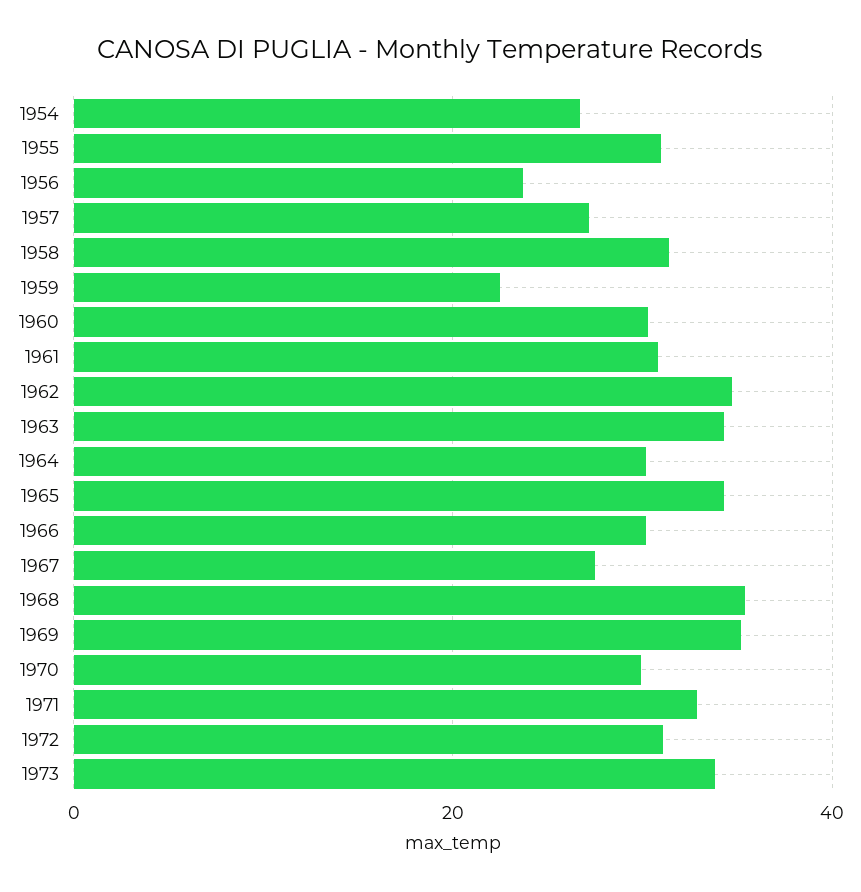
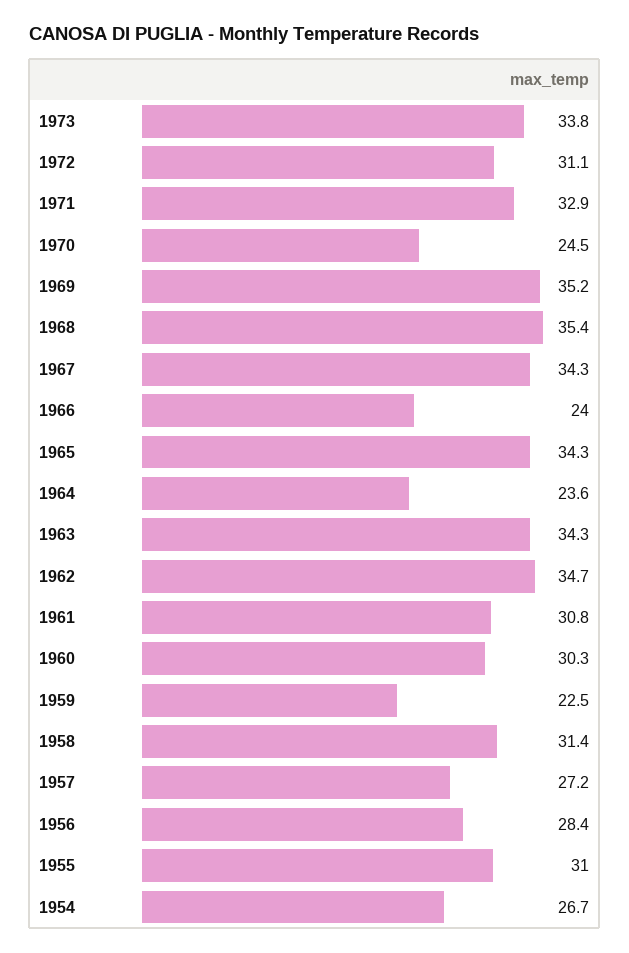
  {
    "1954": 26.7,
    "1955": 31,
-   "1956": 24,
+   "1956": 28.4,
    "1957": 27.2,
    "1958": 31.4,
    "1959": 22.5,
    "1960": 30.3,
    "1961": 30.8,
    "1962": 34.7,
    "1963": 34.3,
-   "1964": 30,
+   "1964": 23.6,
    "1965": 34.3,
-   "1966": 30,
+   "1966": 24,
-   "1967": 28,
+   "1967": 34.3,
    "1968": 35.4,
    "1969": 35.2,
-   "1970": 30,
+   "1970": 24.5,
    "1971": 32.9,
    "1972": 31.1,
    "1973": 33.8
  }

